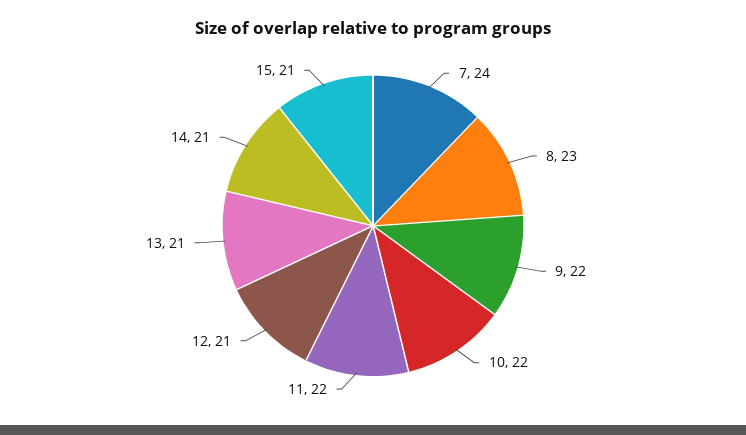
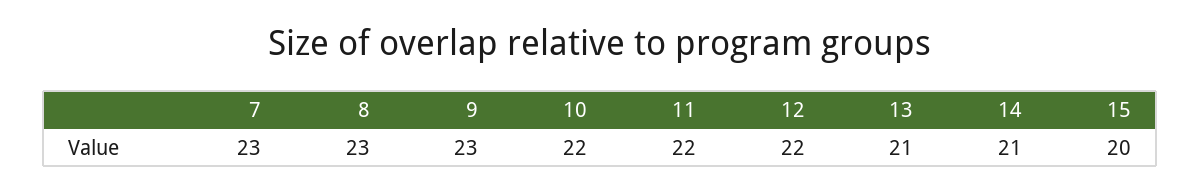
  {
-   "7": 24,
+   "7": 23,
    "8": 23,
-   "9": 22,
+   "9": 23,
    "10": 22,
    "11": 22,
-   "12": 21,
+   "12": 22,
    "13": 21,
    "14": 21,
-   "15": 21
+   "15": 20
  }

